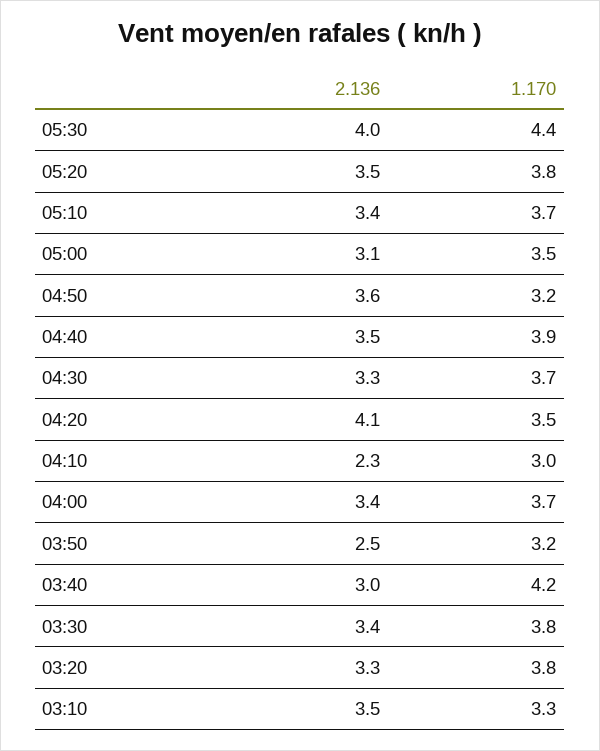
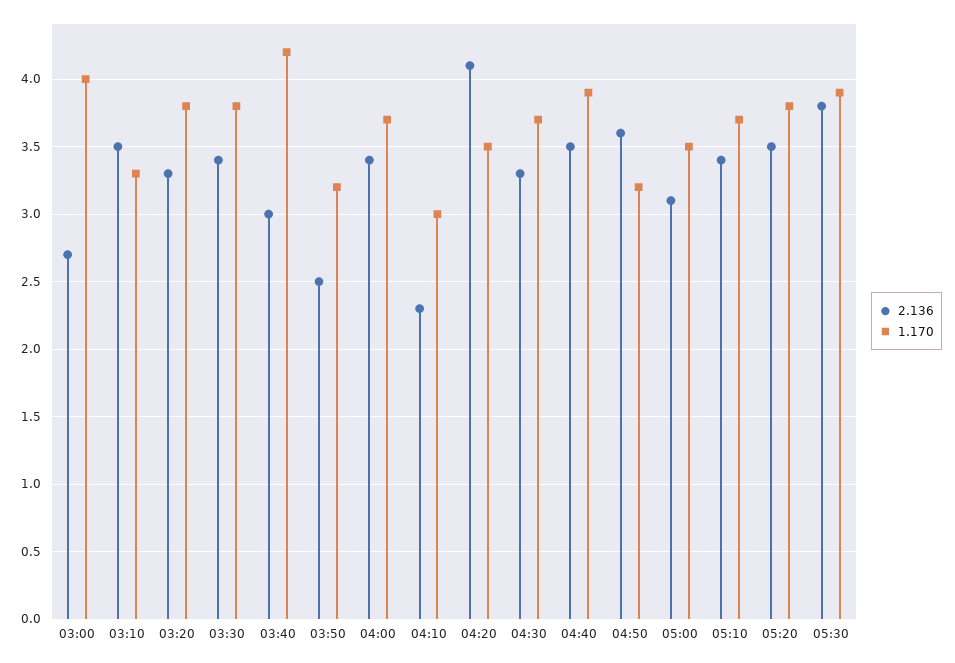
  {
    "2.136": {
-     "05:30": 4,
+     "05:30": 3.8,
      "05:20": 3.5,
      "05:10": 3.4,
      "05:00": 3.1,
      "04:50": 3.6,
      "04:40": 3.5,
      "04:30": 3.3,
      "04:20": 4.1,
      "04:10": 2.3,
      "04:00": 3.4,
      "03:50": 2.5,
      "03:40": 3,
      "03:30": 3.4,
      "03:20": 3.3,
-     "03:10": 3.5
+     "03:10": 3.5,
+     "03:00": 2.7
    },
    "1.170": {
-     "05:30": 4.4,
+     "05:30": 3.9,
      "05:20": 3.8,
      "05:10": 3.7,
      "05:00": 3.5,
      "04:50": 3.2,
      "04:40": 3.9,
      "04:30": 3.7,
      "04:20": 3.5,
      "04:10": 3,
      "04:00": 3.7,
      "03:50": 3.2,
      "03:40": 4.2,
      "03:30": 3.8,
      "03:20": 3.8,
-     "03:10": 3.3
+     "03:10": 3.3,
+     "03:00": 4
    }
  }

